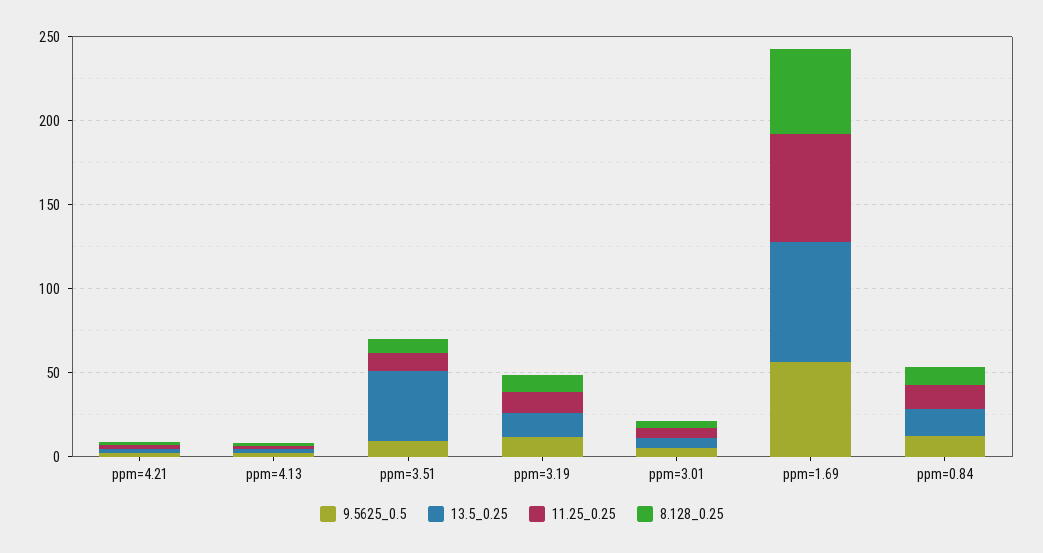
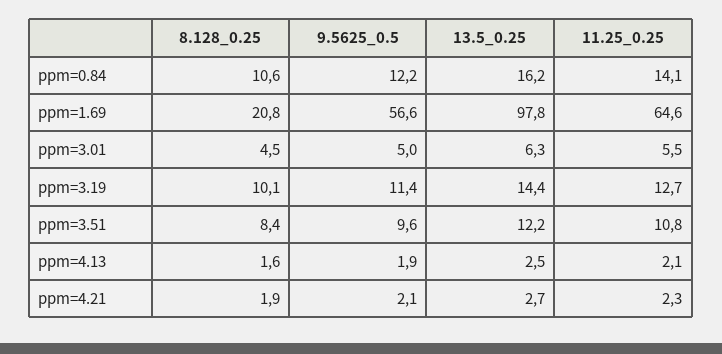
  {
    "9.5625_0.5": {
      "ppm=4.21": 2.1,
      "ppm=4.13": 1.9,
      "ppm=3.51": 9.6,
      "ppm=3.19": 11.4,
      "ppm=3.01": 5,
      "ppm=1.69": 56.6,
      "ppm=0.84": 12.2
    },
    "13.5_0.25": {
      "ppm=4.21": 2.7,
      "ppm=4.13": 2.5,
-     "ppm=3.51": 40,
+     "ppm=3.51": 12.2,
      "ppm=3.19": 14.4,
      "ppm=3.01": 6.3,
-     "ppm=1.69": 70,
+     "ppm=1.69": 97.8,
      "ppm=0.84": 16.2
    },
    "11.25_0.25": {
      "ppm=4.21": 2.3,
      "ppm=4.13": 2.1,
      "ppm=3.51": 10.8,
      "ppm=3.19": 12.7,
      "ppm=3.01": 5.5,
      "ppm=1.69": 64.6,
      "ppm=0.84": 14.1
    },
    "8.128_0.25": {
      "ppm=4.21": 1.9,
      "ppm=4.13": 1.6,
      "ppm=3.51": 8.4,
      "ppm=3.19": 10.1,
      "ppm=3.01": 4.5,
-     "ppm=1.69": 50,
+     "ppm=1.69": 20.8,
      "ppm=0.84": 10.6
    }
  }

